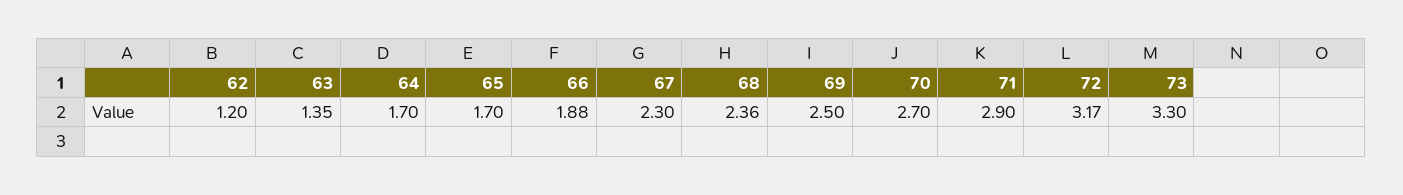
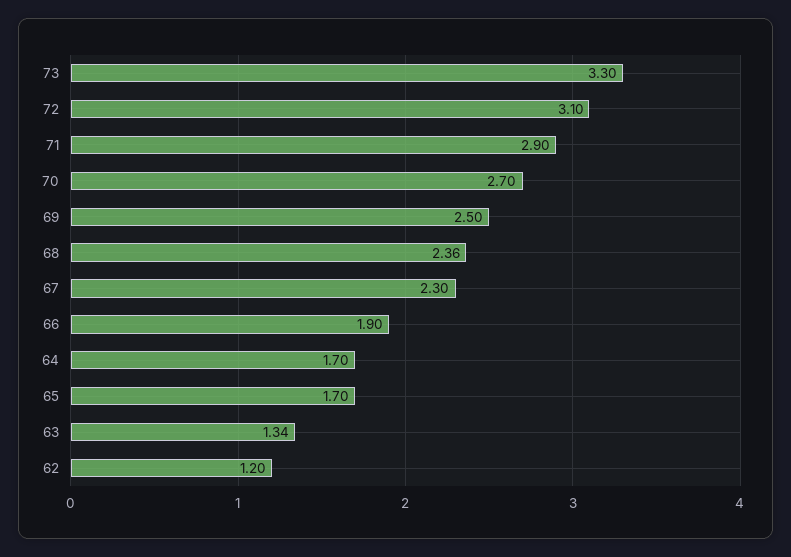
  {
    "62": 1.2,
-   "63": 1.35,
+   "63": 1.34,
    "64": 1.7,
    "65": 1.7,
-   "66": 1.88,
+   "66": 1.9,
    "67": 2.3,
    "68": 2.36,
    "69": 2.5,
    "70": 2.7,
    "71": 2.9,
-   "72": 3.17,
+   "72": 3.1,
    "73": 3.3
  }

